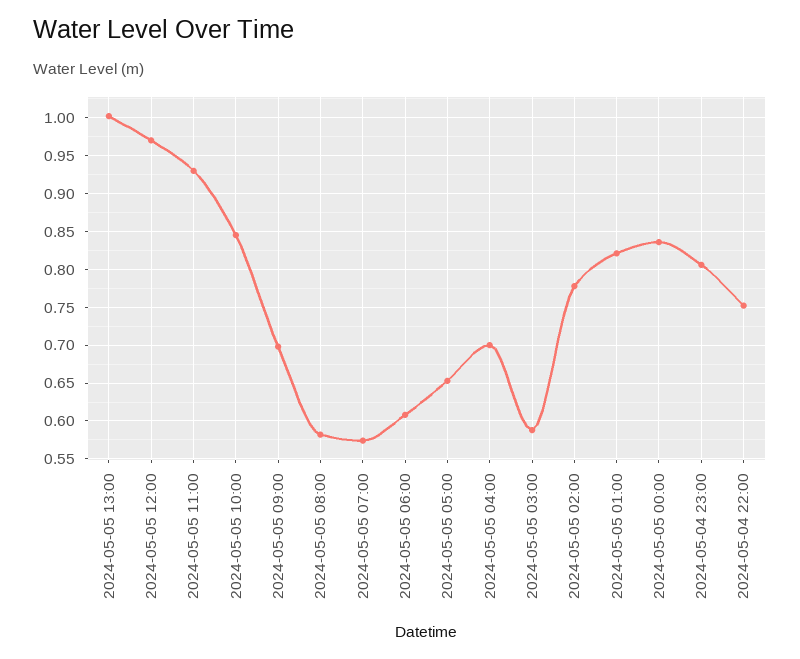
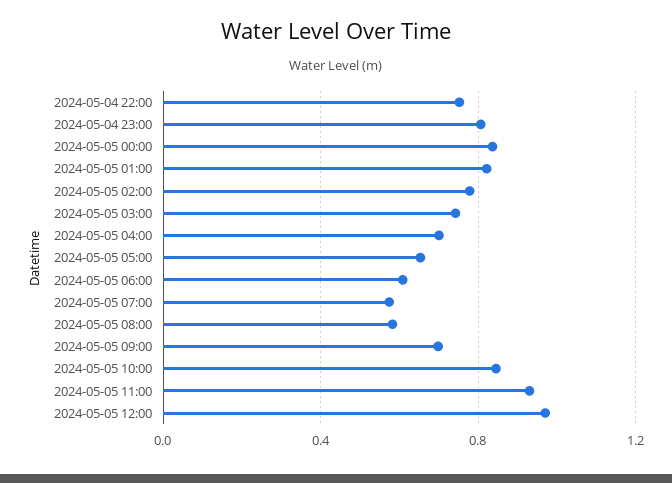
  {
-   "2024-05-05 13:00": 1,
    "2024-05-05 12:00": 0.97,
    "2024-05-05 11:00": 0.93,
    "2024-05-05 10:00": 0.85,
    "2024-05-05 09:00": 0.7,
    "2024-05-05 08:00": 0.58,
    "2024-05-05 07:00": 0.57,
    "2024-05-05 06:00": 0.61,
    "2024-05-05 05:00": 0.65,
    "2024-05-05 04:00": 0.7,
-   "2024-05-05 03:00": 0.59,
+   "2024-05-05 03:00": 0.75,
    "2024-05-05 02:00": 0.78,
    "2024-05-05 01:00": 0.82,
    "2024-05-05 00:00": 0.84,
    "2024-05-04 23:00": 0.81,
    "2024-05-04 22:00": 0.75
  }

